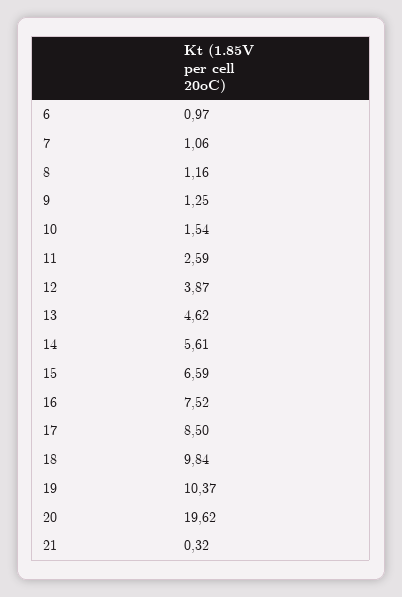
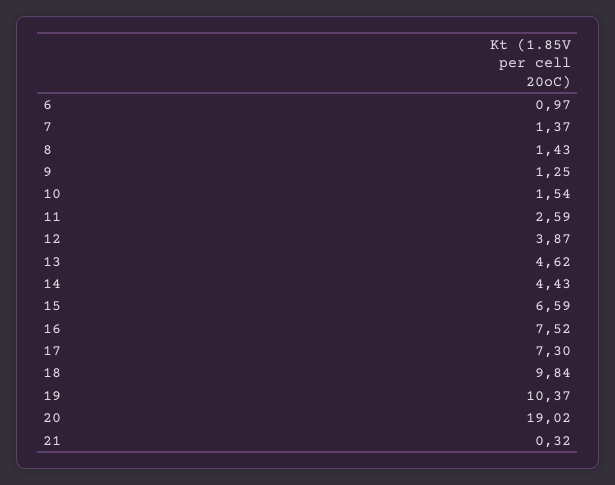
  {
    "6": 0.97,
-   "7": 1.06,
+   "7": 1.37,
-   "8": 1.16,
+   "8": 1.43,
    "9": 1.25,
    "10": 1.54,
    "11": 2.59,
    "12": 3.87,
    "13": 4.62,
-   "14": 5.61,
+   "14": 4.43,
    "15": 6.59,
    "16": 7.52,
-   "17": 8.5,
+   "17": 7.3,
    "18": 9.84,
    "19": 10.37,
-   "20": 19.62,
+   "20": 19.02,
    "21": 0.32
  }

